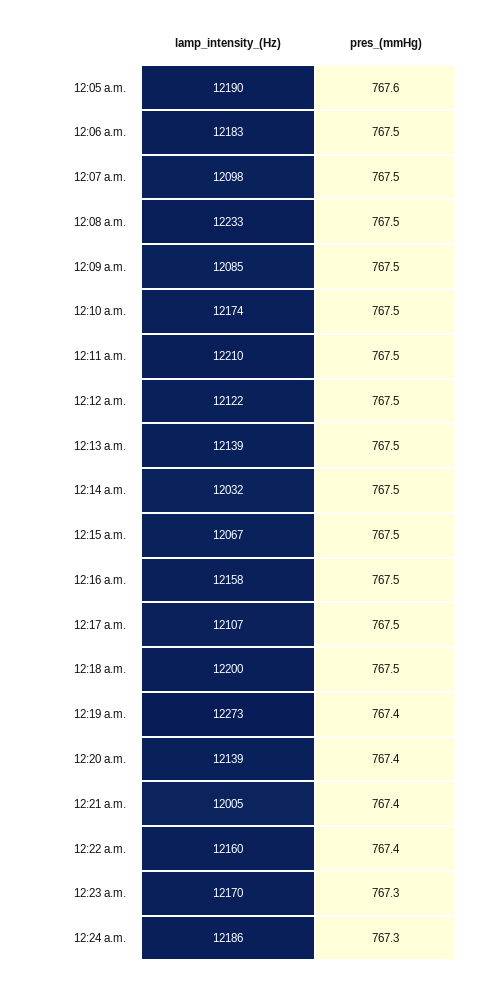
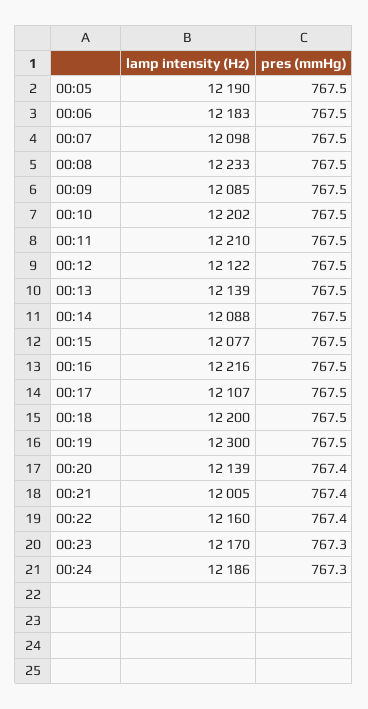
  {
    "lamp_intensity_(Hz)": {
      "12:05 a.m.": 12190,
      "12:06 a.m.": 12183,
      "12:07 a.m.": 12098,
      "12:08 a.m.": 12233,
      "12:09 a.m.": 12085,
-     "12:10 a.m.": 12174,
+     "12:10 a.m.": 12202,
      "12:11 a.m.": 12210,
      "12:12 a.m.": 12122,
      "12:13 a.m.": 12139,
-     "12:14 a.m.": 12032,
+     "12:14 a.m.": 12088,
-     "12:15 a.m.": 12067,
+     "12:15 a.m.": 12077,
-     "12:16 a.m.": 12158,
+     "12:16 a.m.": 12216,
      "12:17 a.m.": 12107,
      "12:18 a.m.": 12200,
-     "12:19 a.m.": 12273,
+     "12:19 a.m.": 12300,
      "12:20 a.m.": 12139,
      "12:21 a.m.": 12005,
      "12:22 a.m.": 12160,
      "12:23 a.m.": 12170,
      "12:24 a.m.": 12186
    },
    "pres_(mmHg)": {
-     "12:05 a.m.": 767.6,
+     "12:05 a.m.": 767.5,
      "12:06 a.m.": 767.5,
      "12:07 a.m.": 767.5,
      "12:08 a.m.": 767.5,
      "12:09 a.m.": 767.5,
      "12:10 a.m.": 767.5,
      "12:11 a.m.": 767.5,
      "12:12 a.m.": 767.5,
      "12:13 a.m.": 767.5,
      "12:14 a.m.": 767.5,
      "12:15 a.m.": 767.5,
      "12:16 a.m.": 767.5,
      "12:17 a.m.": 767.5,
      "12:18 a.m.": 767.5,
-     "12:19 a.m.": 767.4,
+     "12:19 a.m.": 767.5,
      "12:20 a.m.": 767.4,
      "12:21 a.m.": 767.4,
      "12:22 a.m.": 767.4,
      "12:23 a.m.": 767.3,
      "12:24 a.m.": 767.3
    }
  }

